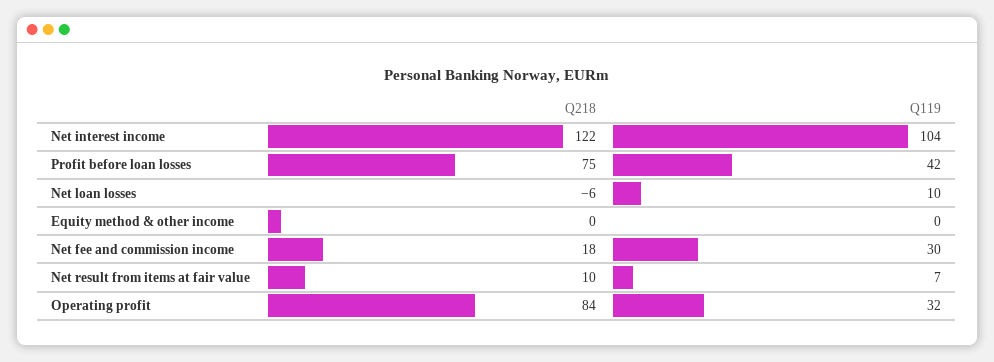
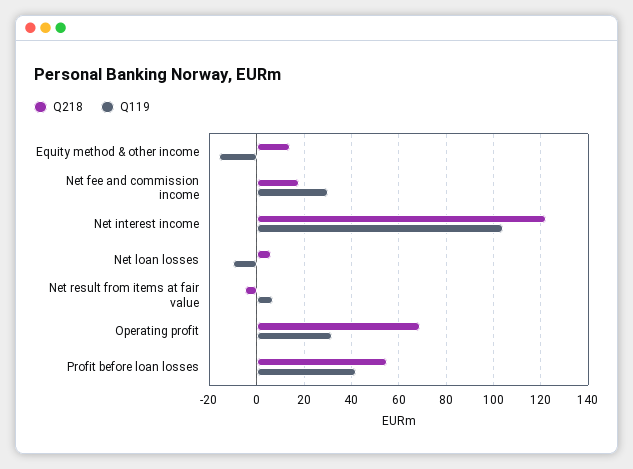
  {
    "Q218": {
      "Net interest income": 122,
-     "Profit before loan losses": 75,
+     "Profit before loan losses": 55,
-     "Net loan losses": -6,
+     "Net loan losses": 5,
-     "Equity method & other income": 0,
+     "Equity method & other income": 15,
      "Net fee and commission income": 18,
-     "Net result from items at fair value": 10,
+     "Net result from items at fair value": -5,
-     "Operating profit": 84
+     "Operating profit": 70
    },
    "Q119": {
      "Net interest income": 104,
      "Profit before loan losses": 42,
-     "Net loan losses": 10,
+     "Net loan losses": -10,
-     "Equity method & other income": 0,
+     "Equity method & other income": -15,
      "Net fee and commission income": 30,
      "Net result from items at fair value": 7,
      "Operating profit": 32
    }
  }

